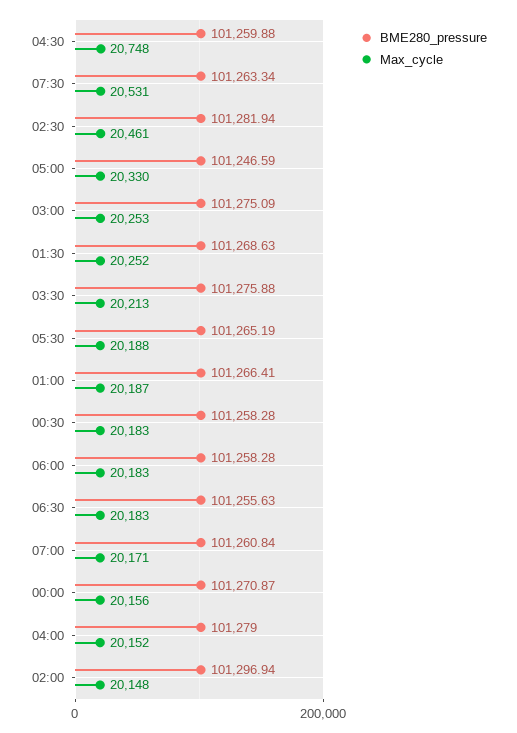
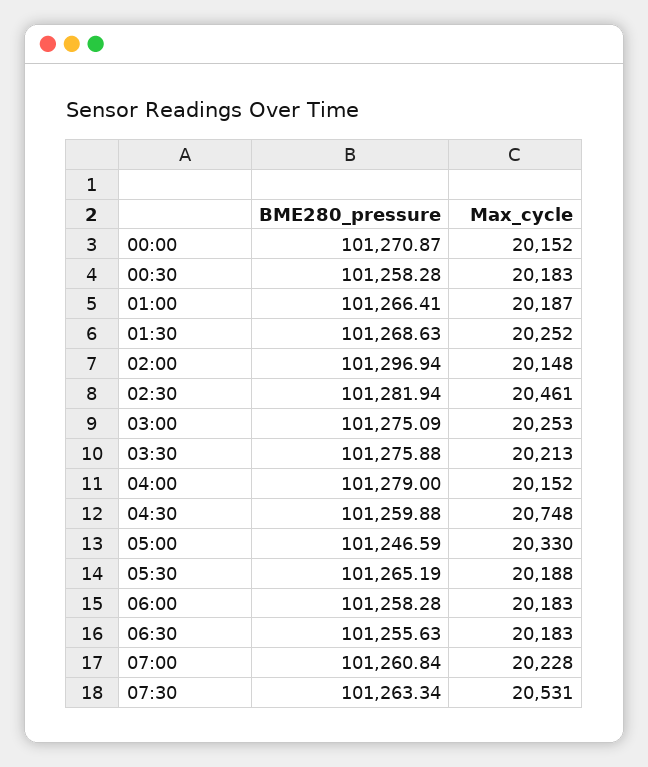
  {
    "BME280_pressure": {
      "04:30": 101259.88,
      "07:30": 101263.34,
      "02:30": 101281.94,
      "05:00": 101246.59,
      "03:00": 101275.09,
      "01:30": 101268.63,
      "03:30": 101275.88,
      "05:30": 101265.19,
      "01:00": 101266.41,
      "00:30": 101258.28,
      "06:00": 101258.28,
      "06:30": 101255.63,
      "07:00": 101260.84,
      "00:00": 101270.87,
      "04:00": 101279,
      "02:00": 101296.94
    },
    "Max_cycle": {
      "04:30": 20748,
      "07:30": 20531,
      "02:30": 20461,
      "05:00": 20330,
      "03:00": 20253,
      "01:30": 20252,
      "03:30": 20213,
      "05:30": 20188,
      "01:00": 20187,
      "00:30": 20183,
      "06:00": 20183,
      "06:30": 20183,
-     "07:00": 20171,
+     "07:00": 20228,
-     "00:00": 20156,
+     "00:00": 20152,
      "04:00": 20152,
      "02:00": 20148
    }
  }

